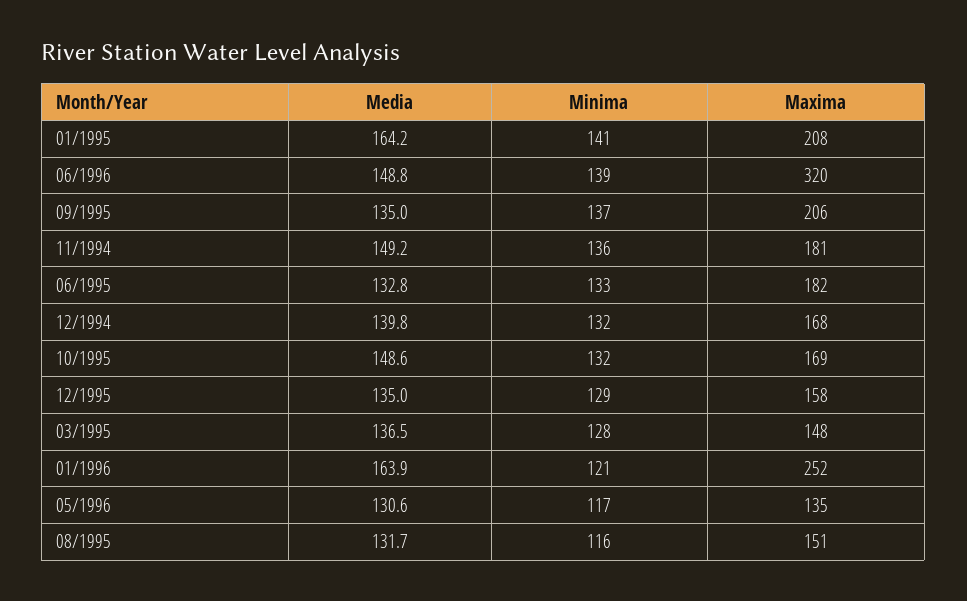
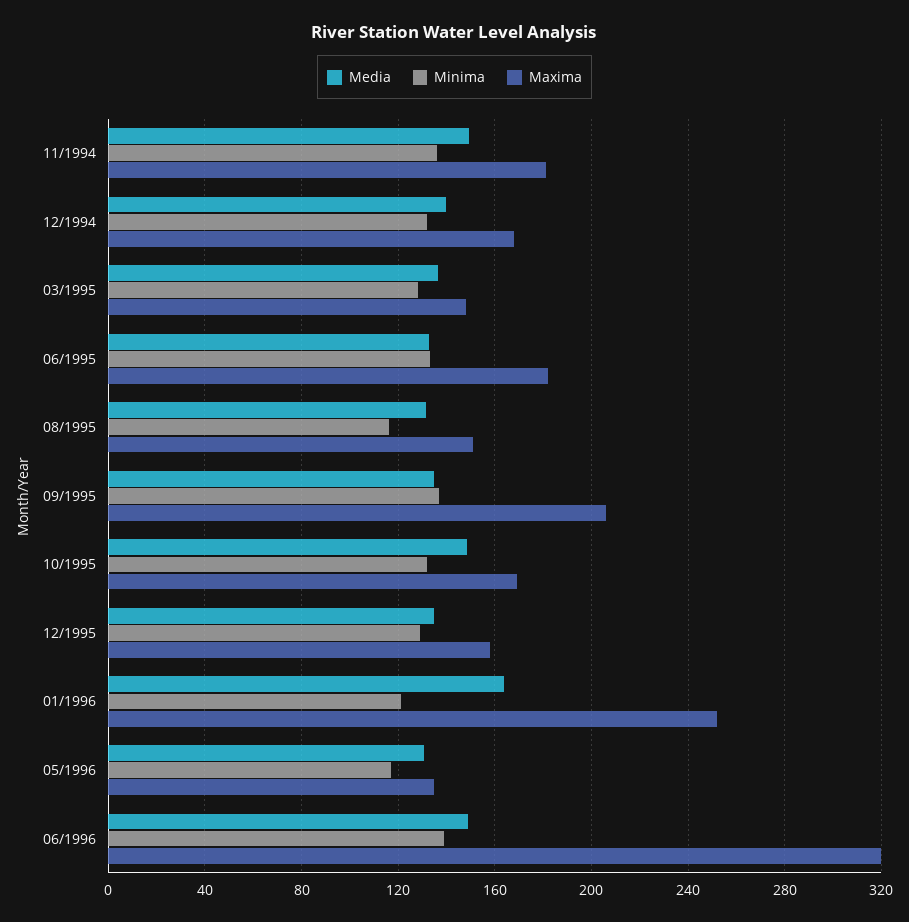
  {
    "Media": {
-     "01/1995": 164.2,
      "06/1996": 148.8,
      "09/1995": 135,
      "11/1994": 149.2,
      "06/1995": 132.8,
      "12/1994": 139.8,
      "10/1995": 148.6,
      "12/1995": 135,
      "03/1995": 136.5,
      "01/1996": 163.9,
      "05/1996": 130.6,
      "08/1995": 131.7
    },
    "Minima": {
-     "01/1995": 141,
      "06/1996": 139,
      "09/1995": 137,
      "11/1994": 136,
      "06/1995": 133,
      "12/1994": 132,
      "10/1995": 132,
      "12/1995": 129,
      "03/1995": 128,
      "01/1996": 121,
      "05/1996": 117,
      "08/1995": 116
    },
    "Maxima": {
-     "01/1995": 208,
      "06/1996": 320,
      "09/1995": 206,
      "11/1994": 181,
      "06/1995": 182,
      "12/1994": 168,
      "10/1995": 169,
      "12/1995": 158,
      "03/1995": 148,
      "01/1996": 252,
      "05/1996": 135,
      "08/1995": 151
    }
  }

